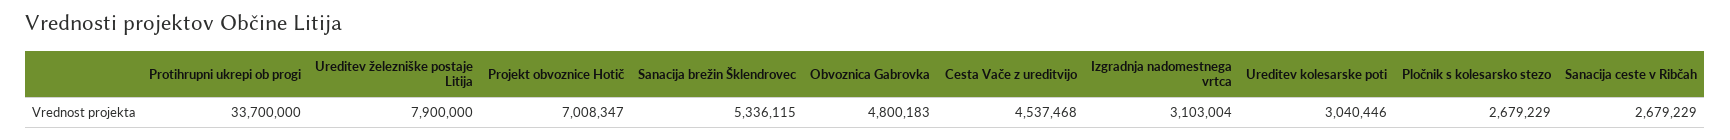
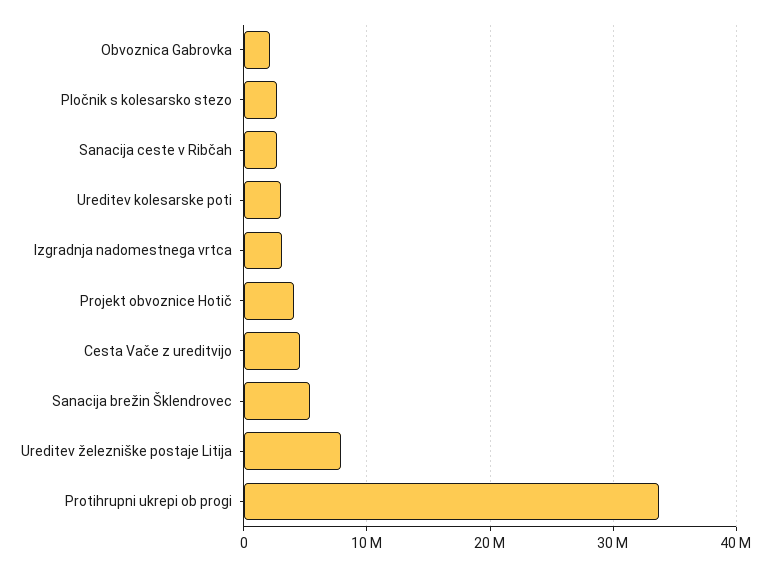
  {
    "Protihrupni ukrepi ob progi": 33700000,
    "Ureditev železniške postaje Litija": 7900000,
-   "Projekt obvoznice Hotič": 7008347,
+   "Projekt obvoznice Hotič": 4000000,
    "Sanacija brežin Šklendrovec": 5336115,
-   "Obvoznica Gabrovka": 4800183,
+   "Obvoznica Gabrovka": 2000000,
    "Cesta Vače z ureditvijo": 4537468,
    "Izgradnja nadomestnega vrtca": 3103004,
    "Ureditev kolesarske poti": 3040446,
    "Pločnik s kolesarsko stezo": 2679229,
    "Sanacija ceste v Ribčah": 2679229
  }

